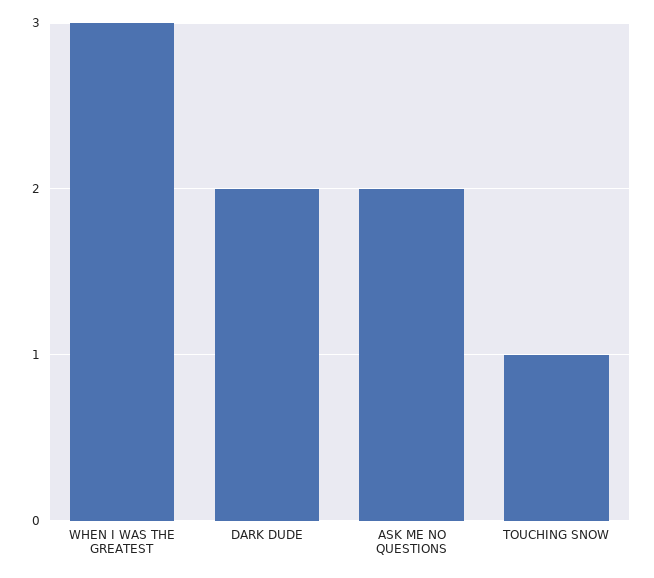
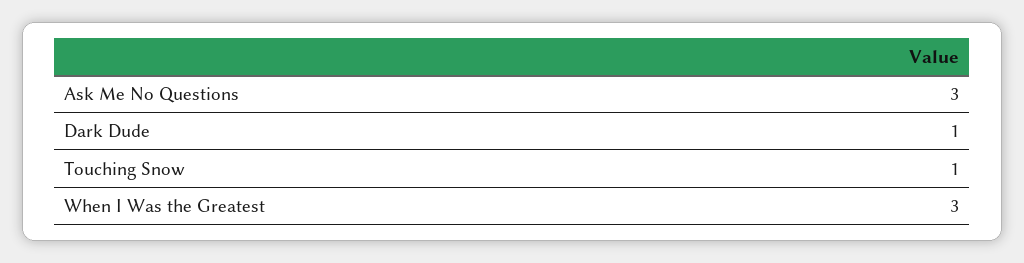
  {
    "WHEN I WAS THE GREATEST": 3,
-   "DARK DUDE": 2,
+   "DARK DUDE": 1,
-   "ASK ME NO QUESTIONS": 2,
+   "ASK ME NO QUESTIONS": 3,
    "TOUCHING SNOW": 1
  }

